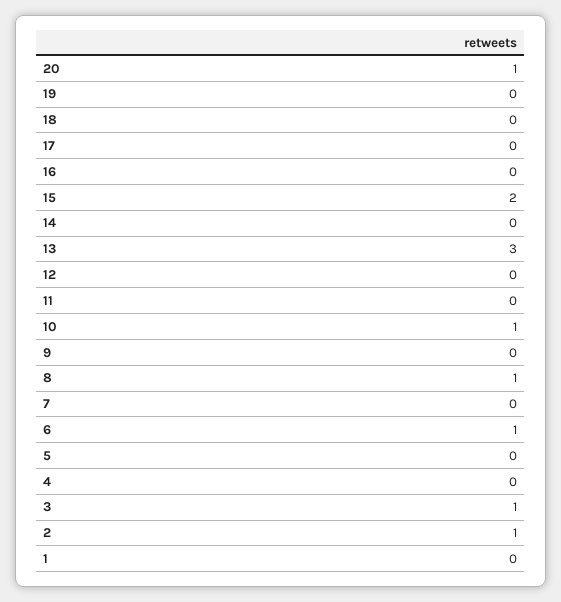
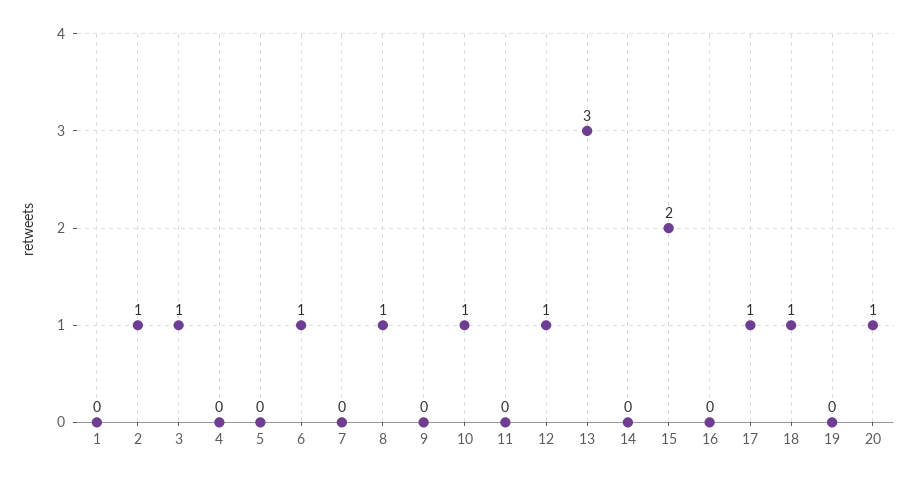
  {
    "20": 1,
    "19": 0,
-   "18": 0,
+   "18": 1,
-   "17": 0,
+   "17": 1,
    "16": 0,
    "15": 2,
    "14": 0,
    "13": 3,
-   "12": 0,
+   "12": 1,
    "11": 0,
    "10": 1,
    "9": 0,
    "8": 1,
    "7": 0,
    "6": 1,
    "5": 0,
    "4": 0,
    "3": 1,
    "2": 1,
    "1": 0
  }

